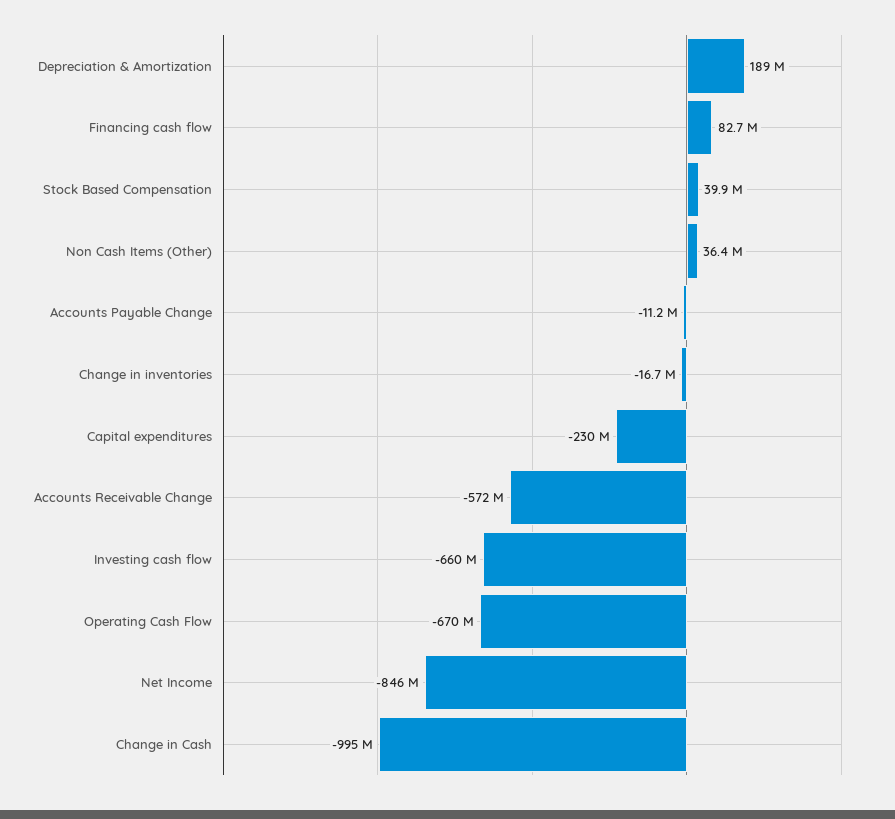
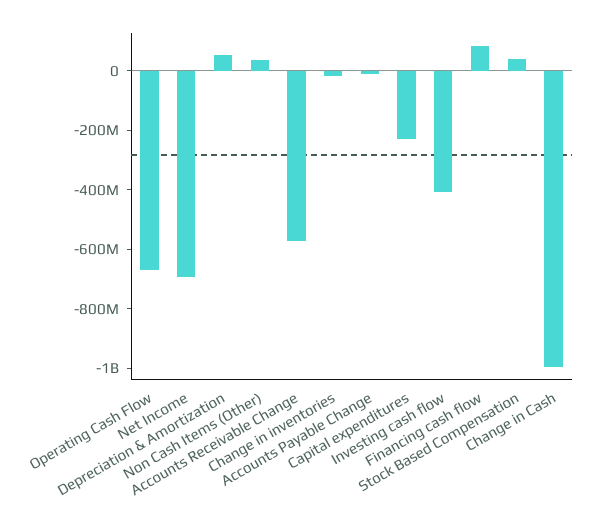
  {
-   "Depreciation & Amortization": 189000000,
+   "Depreciation & Amortization": 50000000,
    "Financing cash flow": 82700000,
    "Stock Based Compensation": 39900000,
    "Non Cash Items (Other)": 36400000,
    "Accounts Payable Change": -11200000,
    "Change in inventories": -16700000,
    "Capital expenditures": -230000000,
    "Accounts Receivable Change": -572000000,
-   "Investing cash flow": -660000000,
+   "Investing cash flow": -400000000,
    "Operating Cash Flow": -670000000,
-   "Net Income": -846000000,
+   "Net Income": -700000000,
    "Change in Cash": -995000000
  }

